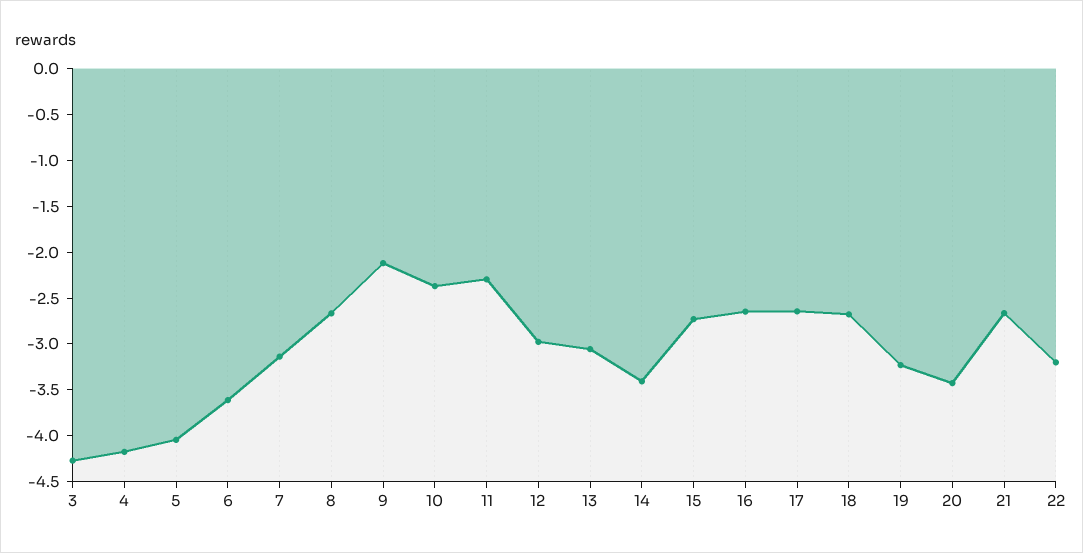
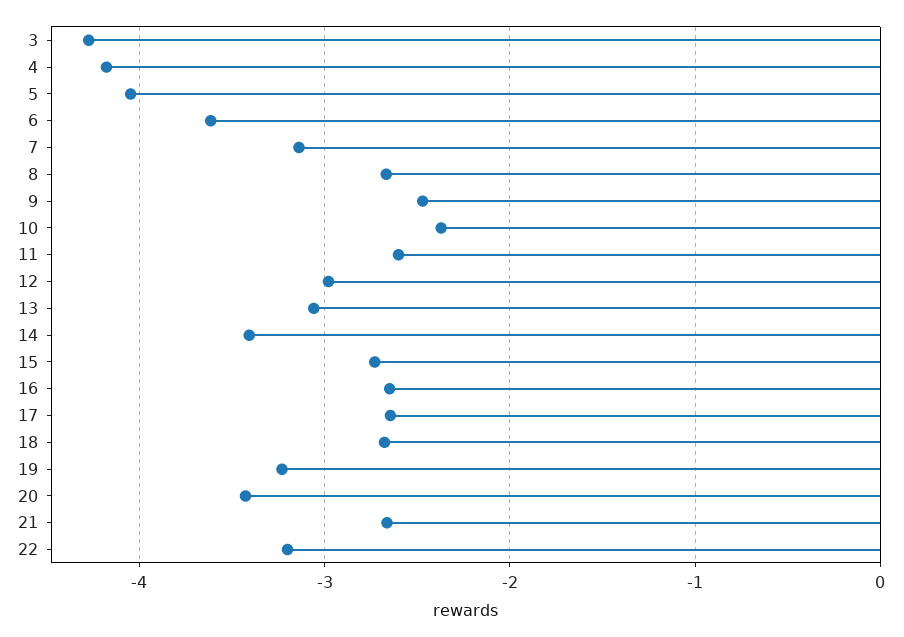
  {
    "3": -4.3,
    "4": -4.2,
    "5": -4,
    "6": -3.6,
    "7": -3.1,
    "8": -2.7,
-   "9": -2.1,
+   "9": -2.5,
    "10": -2.4,
-   "11": -2.3,
+   "11": -2.6,
    "12": -3,
    "13": -3.1,
    "14": -3.4,
    "15": -2.7,
    "16": -2.6,
    "17": -2.6,
    "18": -2.7,
    "19": -3.2,
    "20": -3.4,
    "21": -2.7,
    "22": -3.2
  }

